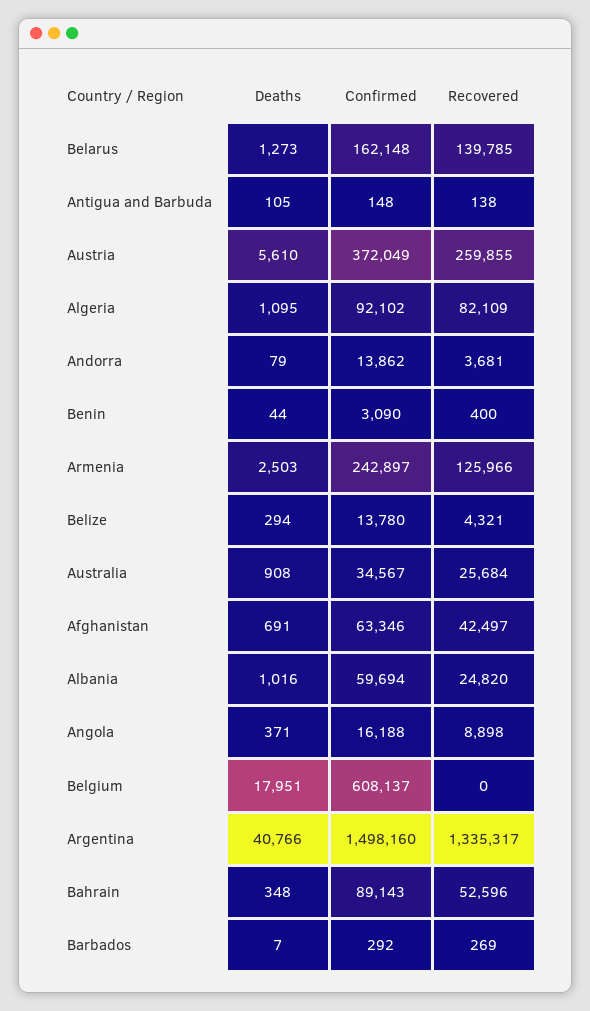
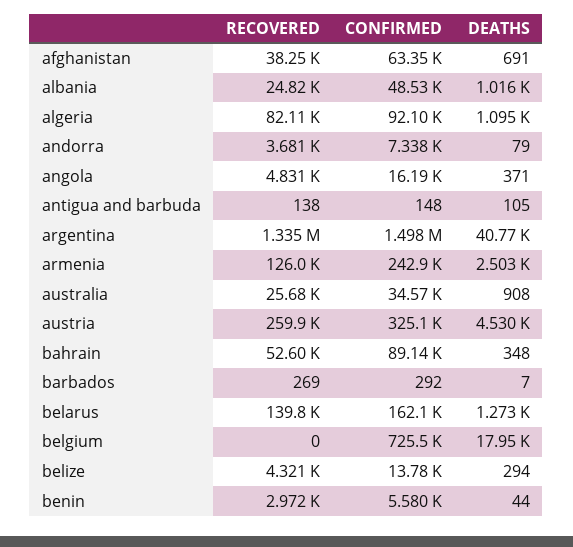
  {
    "Deaths": {
      "Belarus": 1273,
      "Antigua and Barbuda": 105,
-     "Austria": 5610,
+     "Austria": 4530,
      "Algeria": 1095,
      "Andorra": 79,
      "Benin": 44,
      "Armenia": 2503,
      "Belize": 294,
      "Australia": 908,
      "Afghanistan": 691,
      "Albania": 1016,
      "Angola": 371,
      "Belgium": 17951,
      "Argentina": 40766,
      "Bahrain": 348,
      "Barbados": 7
    },
    "Confirmed": {
      "Belarus": 162148,
      "Antigua and Barbuda": 148,
-     "Austria": 372049,
+     "Austria": 325100,
      "Algeria": 92102,
-     "Andorra": 13862,
+     "Andorra": 7338,
-     "Benin": 3090,
+     "Benin": 5580,
      "Armenia": 242897,
      "Belize": 13780,
      "Australia": 34567,
      "Afghanistan": 63346,
-     "Albania": 59694,
+     "Albania": 48530,
      "Angola": 16188,
-     "Belgium": 608137,
+     "Belgium": 725500,
      "Argentina": 1498160,
      "Bahrain": 89143,
      "Barbados": 292
    },
    "Recovered": {
      "Belarus": 139785,
      "Antigua and Barbuda": 138,
      "Austria": 259855,
      "Algeria": 82109,
      "Andorra": 3681,
-     "Benin": 400,
+     "Benin": 2972,
      "Armenia": 125966,
      "Belize": 4321,
      "Australia": 25684,
-     "Afghanistan": 42497,
+     "Afghanistan": 38250,
      "Albania": 24820,
-     "Angola": 8898,
+     "Angola": 4831,
      "Belgium": 0,
      "Argentina": 1335317,
      "Bahrain": 52596,
      "Barbados": 269
    }
  }

